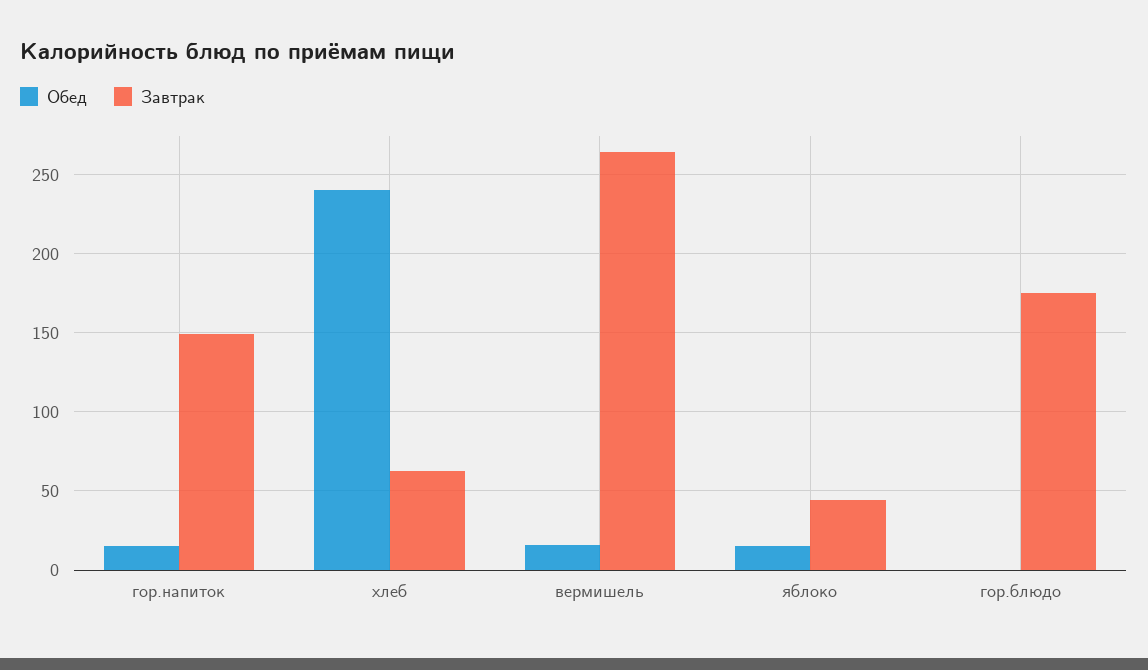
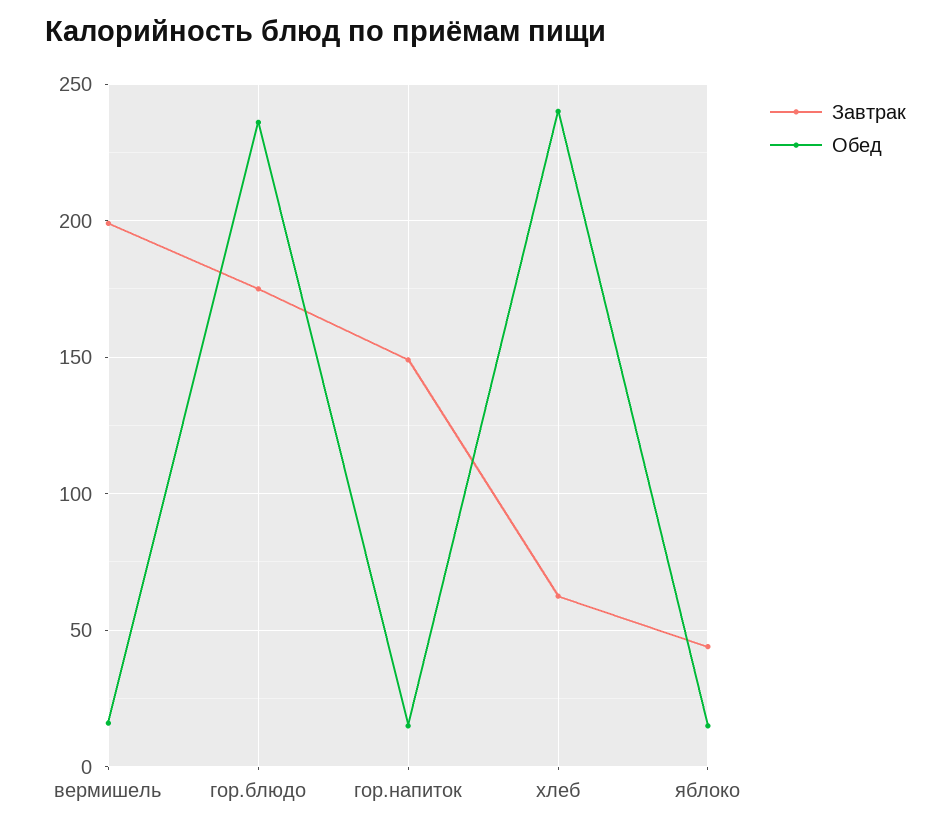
  {
    "Обед": {
      "гор.напиток": 15,
      "хлеб": 240,
      "вермишель": 15,
      "яблоко": 15,
-     "гор.блюдо": 0
+     "гор.блюдо": 235
    },
    "Завтрак": {
      "гор.напиток": 150,
      "хлеб": 65,
-     "вермишель": 265,
+     "вермишель": 200,
      "яблоко": 45,
      "гор.блюдо": 175
    }
  }

